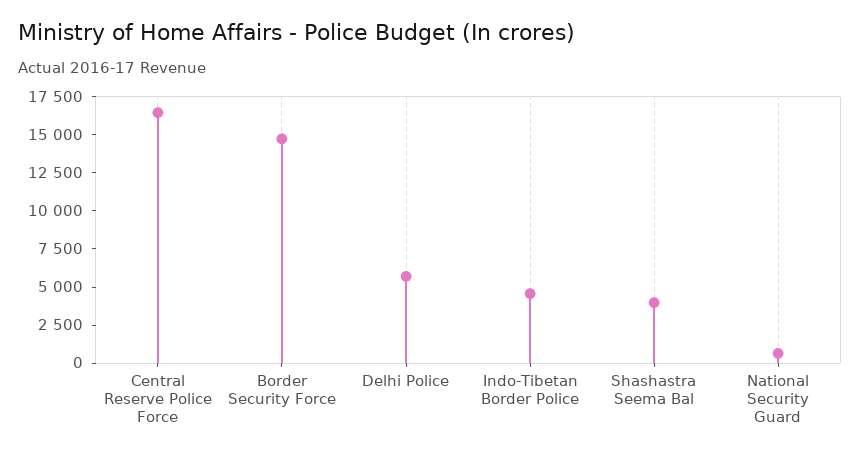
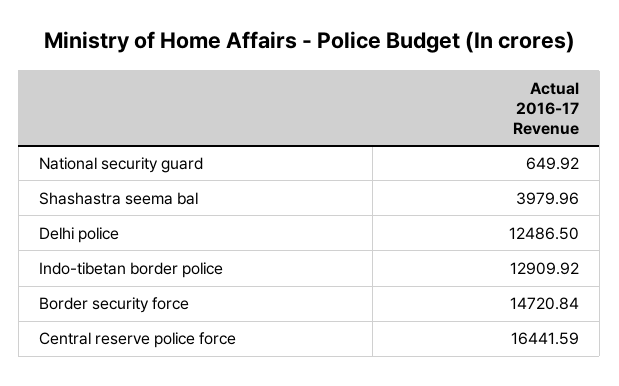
  {
    "Central Reserve Police Force": 16441.59,
    "Border Security Force": 14720.84,
-   "Delhi Police": 5000,
+   "Delhi Police": 12486.5,
-   "Indo-Tibetan Border Police": 5000,
+   "Indo-Tibetan Border Police": 12909.92,
    "Shashastra Seema Bal": 3979.96,
    "National Security Guard": 649.92
  }

